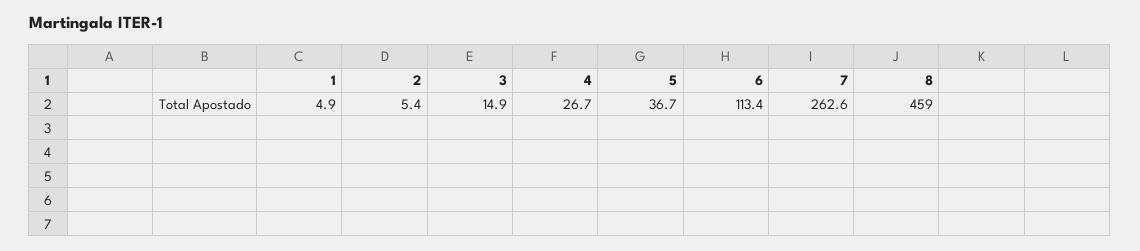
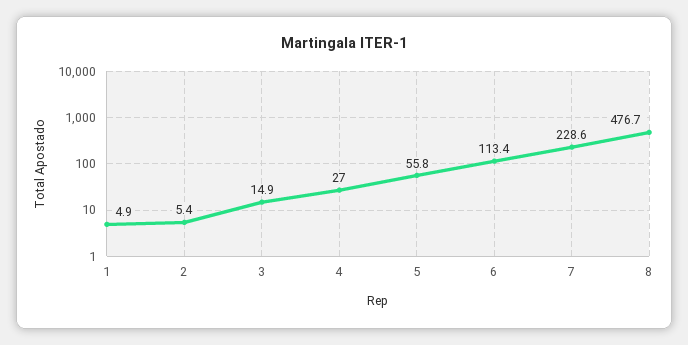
  {
    "1": 4.9,
    "2": 5.4,
    "3": 14.9,
-   "4": 26.7,
+   "4": 27,
-   "5": 36.7,
+   "5": 55.8,
    "6": 113.4,
-   "7": 262.6,
+   "7": 228.6,
-   "8": 459
+   "8": 476.7
  }

